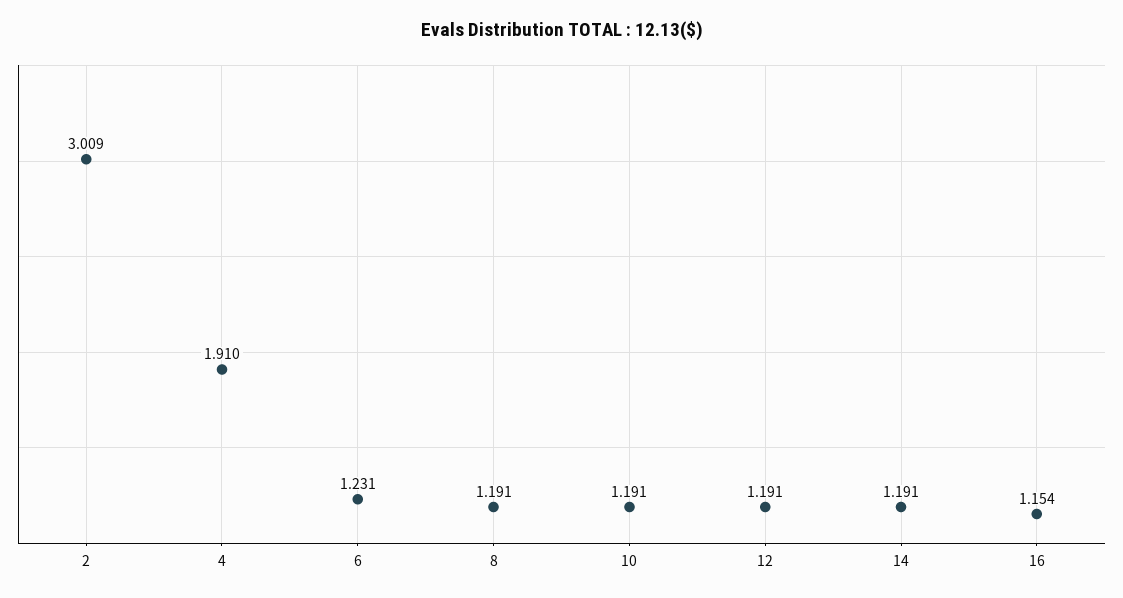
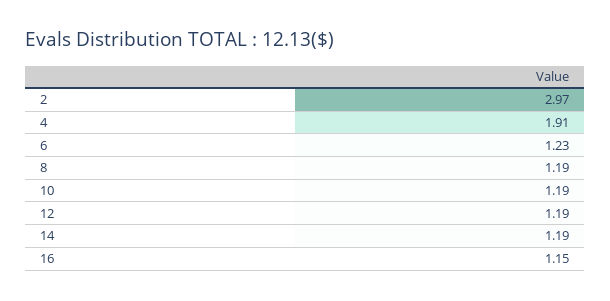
  {
-   "2": 3.009,
+   "2": 2.97,
    "4": 1.91,
    "6": 1.231,
    "8": 1.191,
    "10": 1.191,
    "12": 1.191,
    "14": 1.191,
    "16": 1.154
  }

